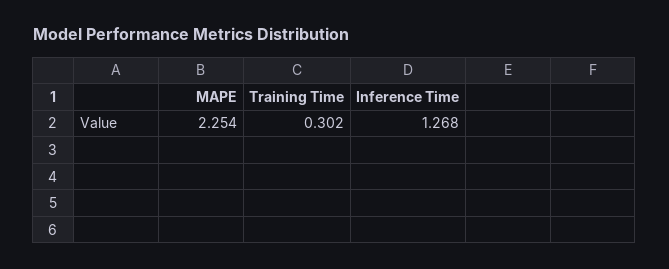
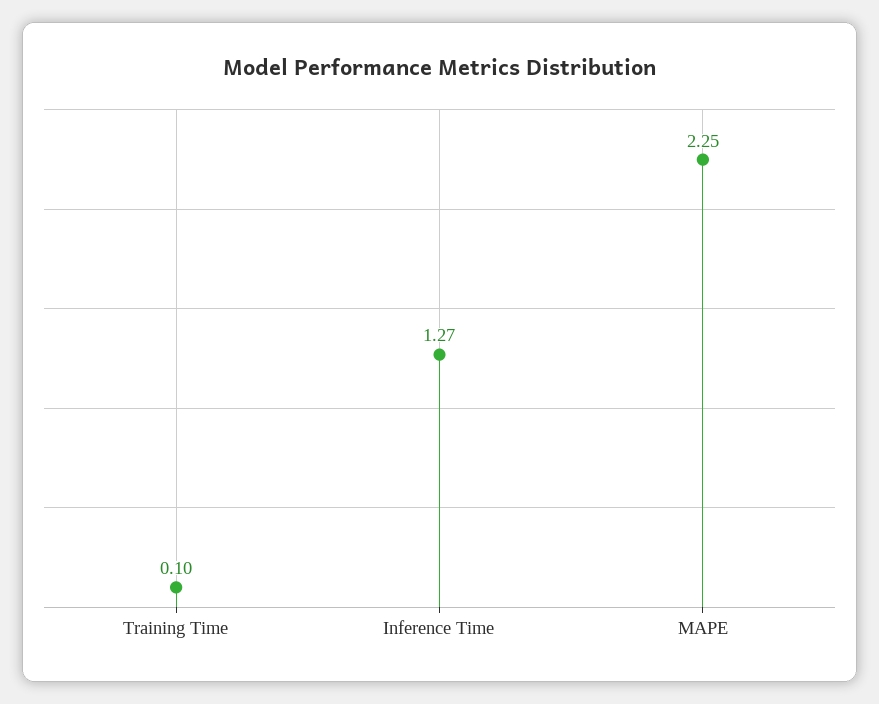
  {
    "MAPE": 2.254,
-   "Training Time": 0.302,
+   "Training Time": 0.1,
    "Inference Time": 1.268
  }

